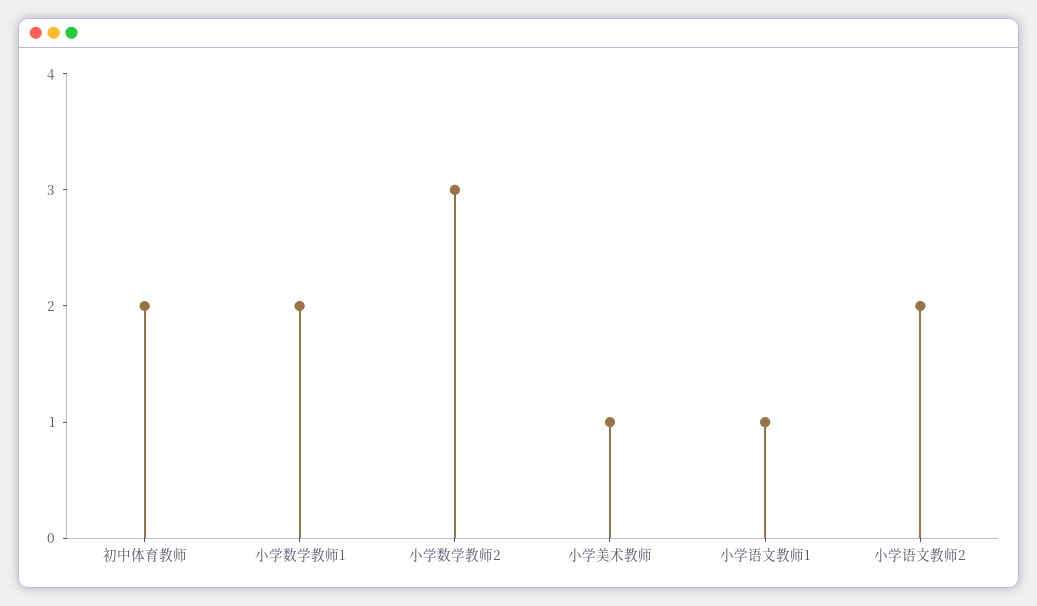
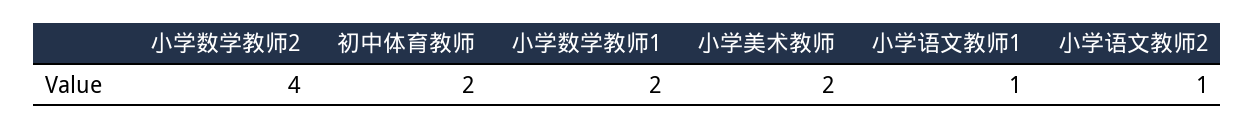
  {
    "初中体育教师": 2,
    "小学数学教师1": 2,
-   "小学数学教师2": 3,
+   "小学数学教师2": 4,
-   "小学美术教师": 1,
+   "小学美术教师": 2,
    "小学语文教师1": 1,
-   "小学语文教师2": 2
+   "小学语文教师2": 1
  }

